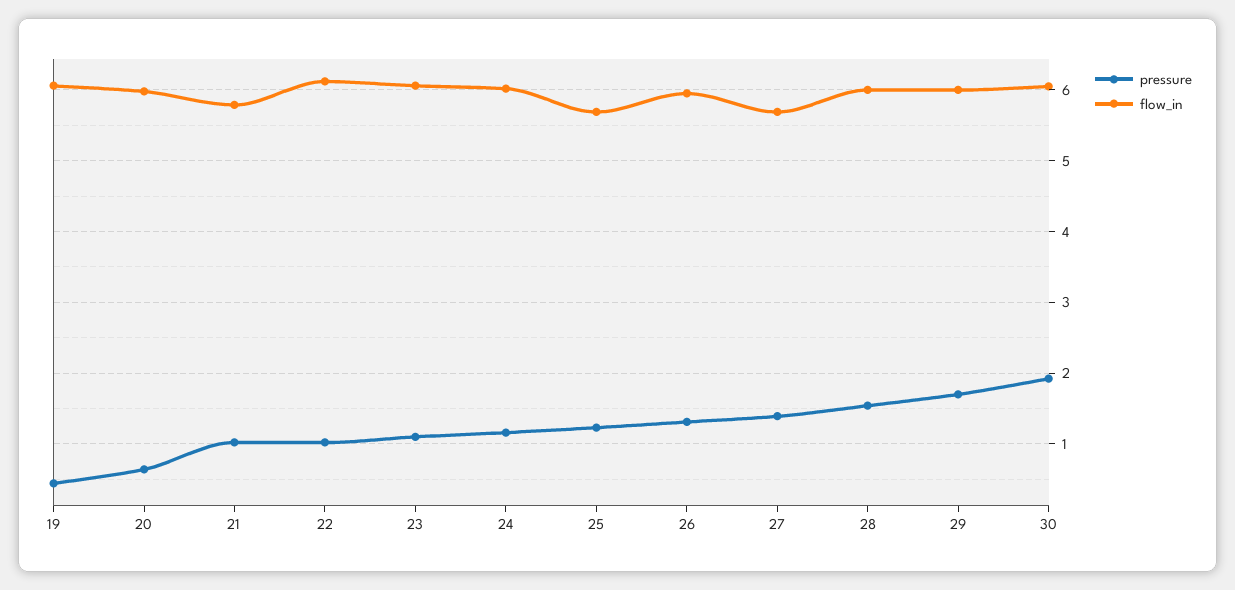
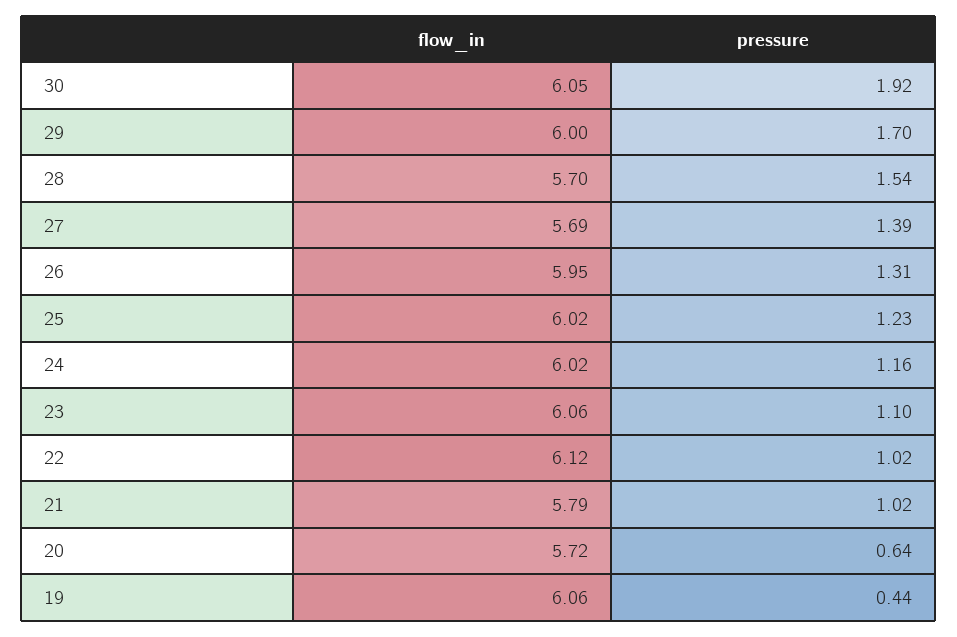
  {
    "pressure": {
      "19": 0.44,
      "20": 0.64,
      "21": 1.02,
      "22": 1.02,
      "23": 1.1,
      "24": 1.16,
      "25": 1.23,
      "26": 1.31,
      "27": 1.39,
      "28": 1.54,
      "29": 1.7,
      "30": 1.92
    },
    "flow_in": {
      "19": 6.06,
-     "20": 6,
+     "20": 5.72,
      "21": 5.79,
      "22": 6.12,
      "23": 6.06,
      "24": 6.02,
-     "25": 5.7,
+     "25": 6.02,
      "26": 5.95,
      "27": 5.69,
-     "28": 6,
+     "28": 5.7,
      "29": 6,
      "30": 6.05
    }
  }

